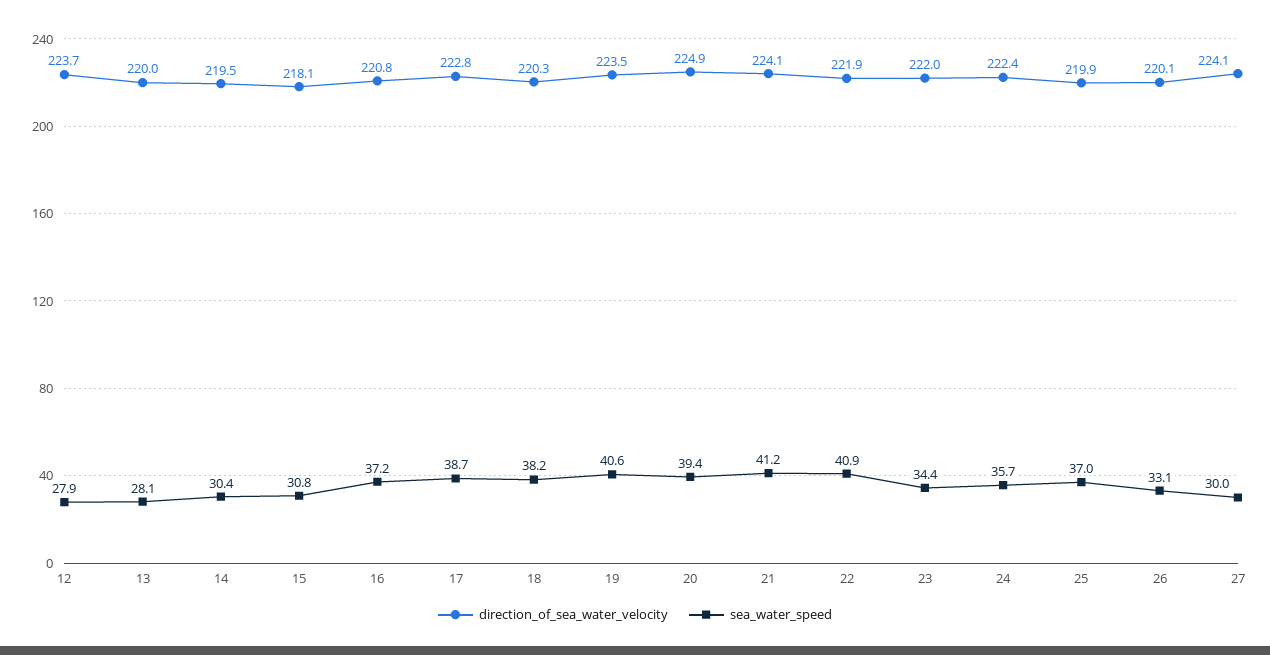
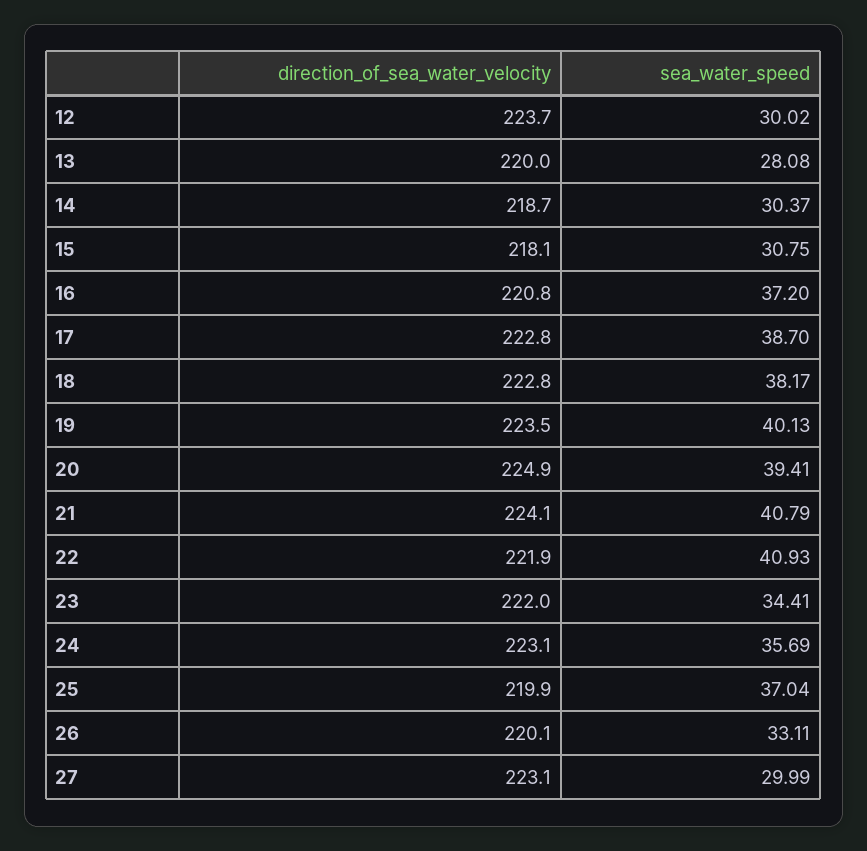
  {
    "direction_of_sea_water_velocity": {
      "12": 223.7,
      "13": 220,
-     "14": 219.5,
+     "14": 218.7,
      "15": 218.1,
      "16": 220.8,
      "17": 222.8,
-     "18": 220.3,
+     "18": 222.8,
      "19": 223.5,
      "20": 224.9,
      "21": 224.1,
      "22": 221.9,
      "23": 222,
-     "24": 222.4,
+     "24": 223.1,
      "25": 219.9,
      "26": 220.1,
-     "27": 224.1
+     "27": 223.1
    },
    "sea_water_speed": {
-     "12": 27.9,
+     "12": 30.02,
      "13": 28.08,
      "14": 30.37,
      "15": 30.75,
      "16": 37.2,
      "17": 38.7,
      "18": 38.17,
-     "19": 40.6,
+     "19": 40.13,
      "20": 39.41,
-     "21": 41.2,
+     "21": 40.79,
      "22": 40.93,
      "23": 34.41,
      "24": 35.69,
      "25": 37.04,
      "26": 33.11,
      "27": 29.99
    }
  }

